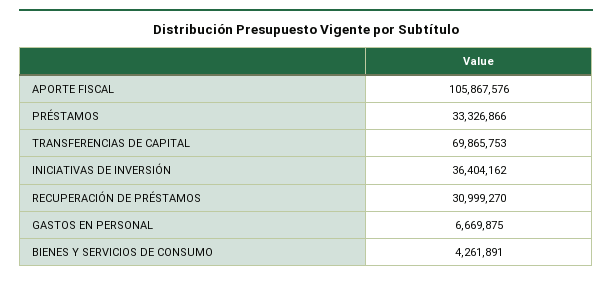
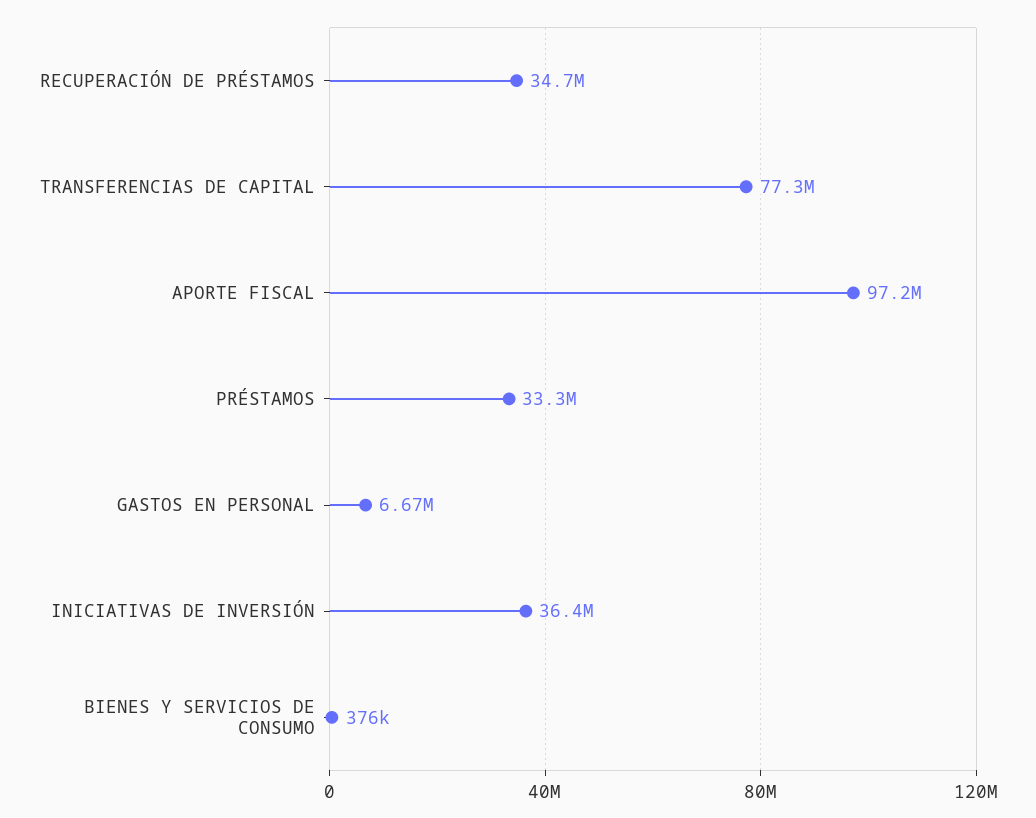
  {
-   "APORTE FISCAL": 105867576,
+   "APORTE FISCAL": 97200000,
    "PRÉSTAMOS": 33326866,
-   "TRANSFERENCIAS DE CAPITAL": 69865753,
+   "TRANSFERENCIAS DE CAPITAL": 77300000,
    "INICIATIVAS DE INVERSIÓN": 36404162,
-   "RECUPERACIÓN DE PRÉSTAMOS": 30999270,
+   "RECUPERACIÓN DE PRÉSTAMOS": 34700000,
    "GASTOS EN PERSONAL": 6669875,
-   "BIENES Y SERVICIOS DE CONSUMO": 4261891
+   "BIENES Y SERVICIOS DE CONSUMO": 376000
  }

